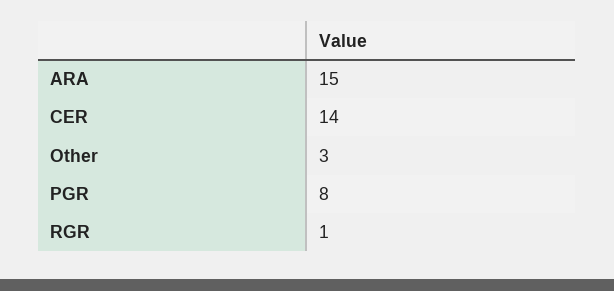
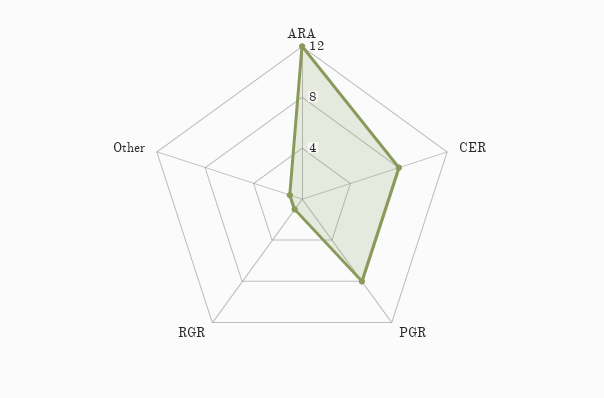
  {
-   "ARA": 15,
+   "ARA": 12,
-   "CER": 14,
+   "CER": 8,
-   "Other": 3,
+   "Other": 1,
    "PGR": 8,
    "RGR": 1
  }

